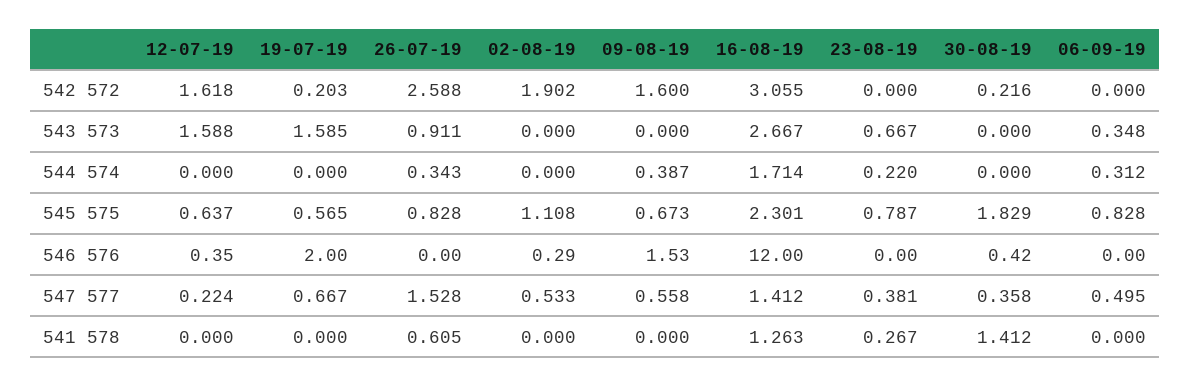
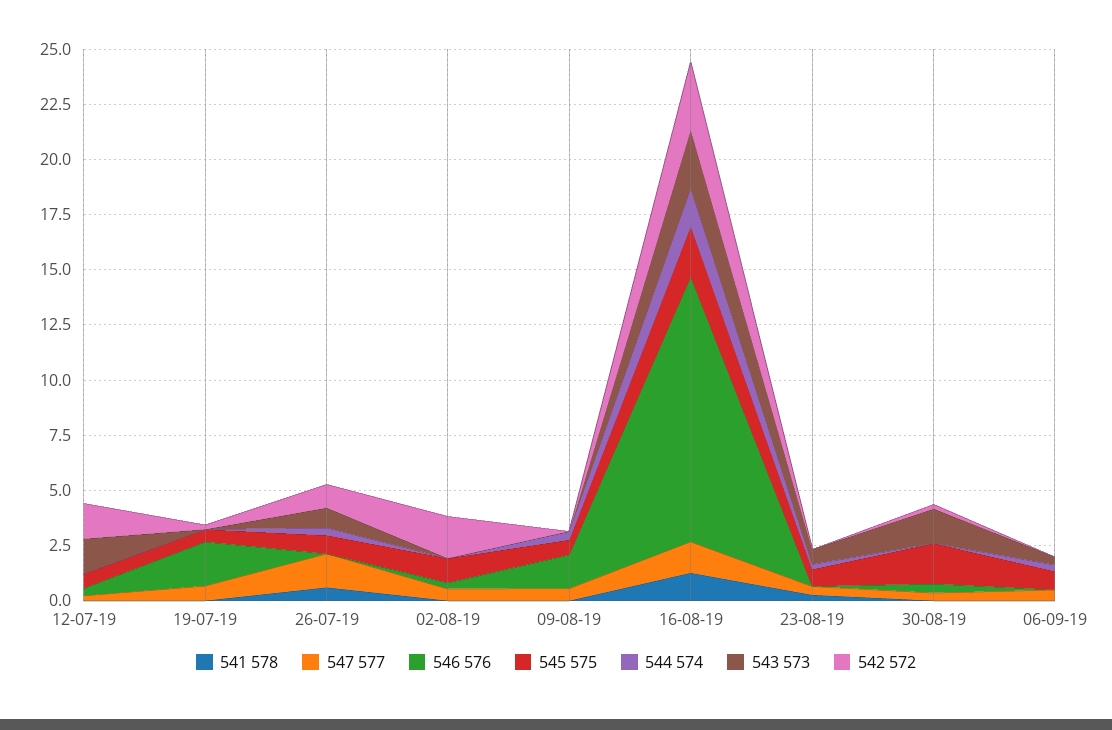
  {
    "542 572": {
      "12-07-19": 1.618,
      "19-07-19": 0.203,
-     "26-07-19": 2.588,
+     "26-07-19": 1,
      "02-08-19": 1.902,
-     "09-08-19": 1.6,
+     "09-08-19": 0,
      "16-08-19": 3.055,
      "23-08-19": 0,
      "30-08-19": 0.216,
      "06-09-19": 0
    },
    "543 573": {
      "12-07-19": 1.588,
-     "19-07-19": 1.585,
+     "19-07-19": 0,
      "26-07-19": 0.911,
      "02-08-19": 0,
      "09-08-19": 0,
      "16-08-19": 2.667,
      "23-08-19": 0.667,
-     "30-08-19": 0,
+     "30-08-19": 1.5,
      "06-09-19": 0.348
    },
    "544 574": {
      "12-07-19": 0,
      "19-07-19": 0,
      "26-07-19": 0.343,
      "02-08-19": 0,
      "09-08-19": 0.387,
      "16-08-19": 1.714,
      "23-08-19": 0.22,
      "30-08-19": 0,
      "06-09-19": 0.312
    },
    "545 575": {
      "12-07-19": 0.637,
      "19-07-19": 0.565,
      "26-07-19": 0.828,
      "02-08-19": 1.108,
      "09-08-19": 0.673,
      "16-08-19": 2.301,
      "23-08-19": 0.787,
      "30-08-19": 1.829,
      "06-09-19": 0.828
    },
    "546 576": {
      "12-07-19": 0.35,
      "19-07-19": 2,
      "26-07-19": 0,
      "02-08-19": 0.29,
      "09-08-19": 1.53,
      "16-08-19": 12,
      "23-08-19": 0,
      "30-08-19": 0.42,
      "06-09-19": 0
    },
    "547 577": {
      "12-07-19": 0.224,
      "19-07-19": 0.667,
      "26-07-19": 1.528,
      "02-08-19": 0.533,
      "09-08-19": 0.558,
      "16-08-19": 1.412,
      "23-08-19": 0.381,
      "30-08-19": 0.358,
      "06-09-19": 0.495
    },
    "541 578": {
      "12-07-19": 0,
      "19-07-19": 0,
      "26-07-19": 0.605,
      "02-08-19": 0,
      "09-08-19": 0,
      "16-08-19": 1.263,
      "23-08-19": 0.267,
-     "30-08-19": 1.412,
+     "30-08-19": 0,
      "06-09-19": 0
    }
  }

